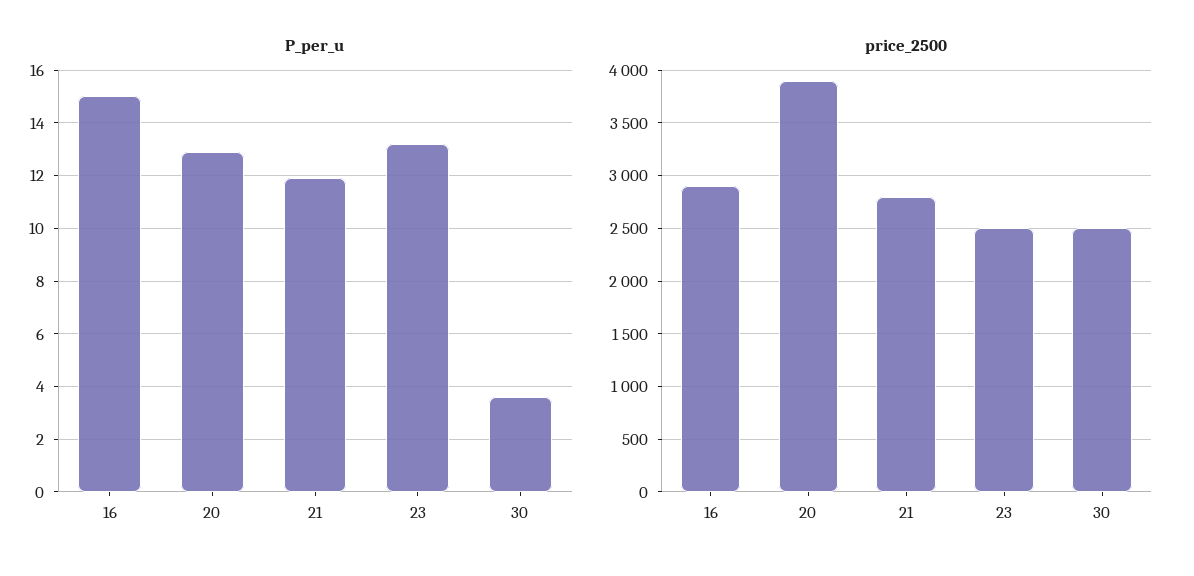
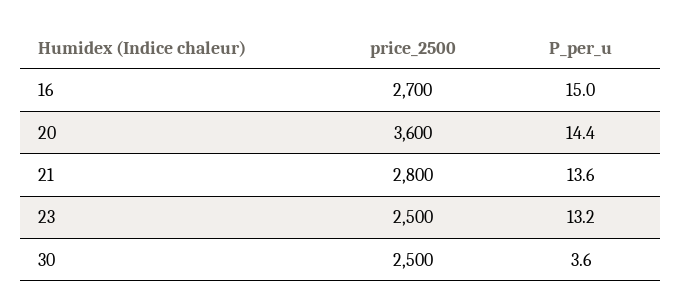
  {
    "P_per_u": {
      "16": 15,
-     "20": 13,
+     "20": 14.4,
-     "21": 12,
+     "21": 13.6,
      "23": 13.2,
      "30": 3.6
    },
    "price_2500": {
-     "16": 2900,
+     "16": 2700,
-     "20": 3900,
+     "20": 3600,
      "21": 2800,
      "23": 2500,
      "30": 2500
    }
  }

